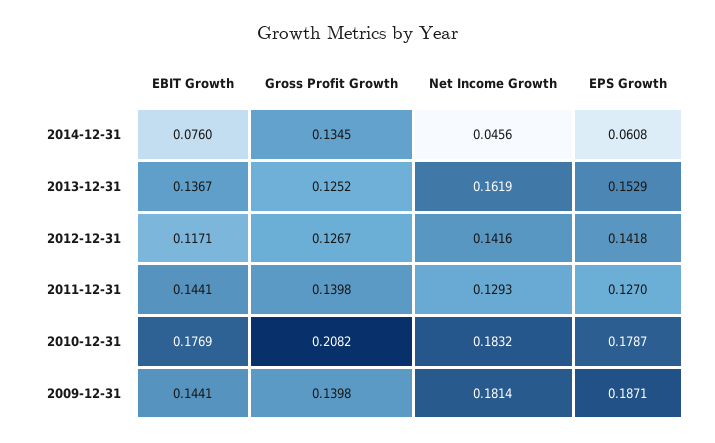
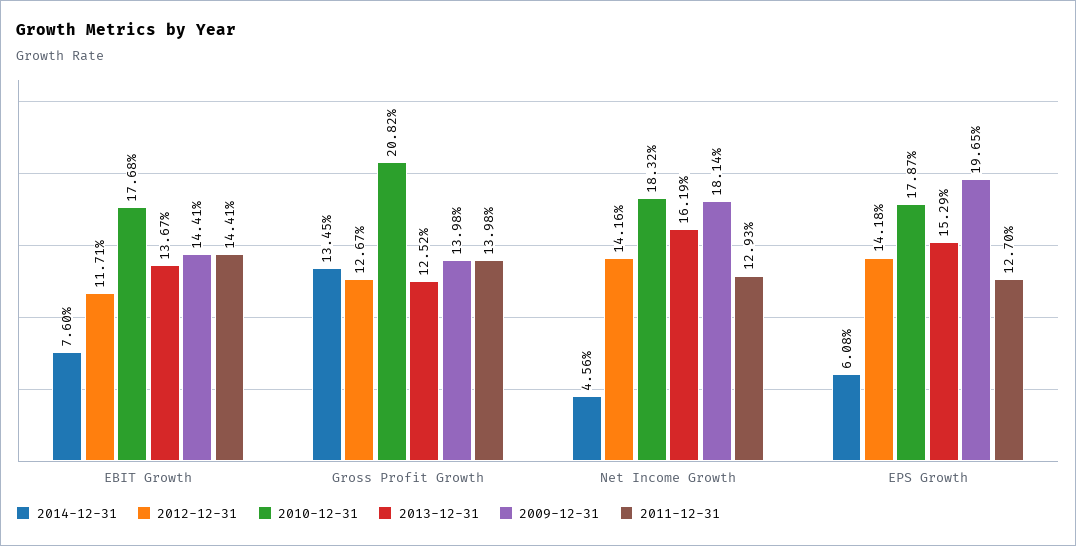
  {
    "2014-12-31": {
      "EBIT Growth": 0.076,
      "Gross Profit Growth": 0.1345,
      "Net Income Growth": 0.0456,
      "EPS Growth": 0.0608
    },
    "2013-12-31": {
      "EBIT Growth": 0.1367,
      "Gross Profit Growth": 0.1252,
      "Net Income Growth": 0.1619,
      "EPS Growth": 0.1529
    },
    "2012-12-31": {
      "EBIT Growth": 0.1171,
      "Gross Profit Growth": 0.1267,
      "Net Income Growth": 0.1416,
      "EPS Growth": 0.1418
    },
    "2011-12-31": {
      "EBIT Growth": 0.1441,
      "Gross Profit Growth": 0.1398,
      "Net Income Growth": 0.1293,
      "EPS Growth": 0.127
    },
    "2010-12-31": {
-     "EBIT Growth": 0.1769,
+     "EBIT Growth": 0.1768,
      "Gross Profit Growth": 0.2082,
      "Net Income Growth": 0.1832,
      "EPS Growth": 0.1787
    },
    "2009-12-31": {
      "EBIT Growth": 0.1441,
      "Gross Profit Growth": 0.1398,
      "Net Income Growth": 0.1814,
-     "EPS Growth": 0.1871
+     "EPS Growth": 0.1965
    }
  }

